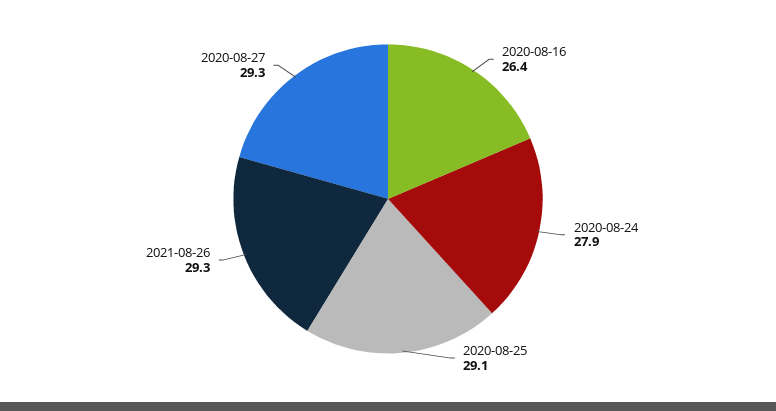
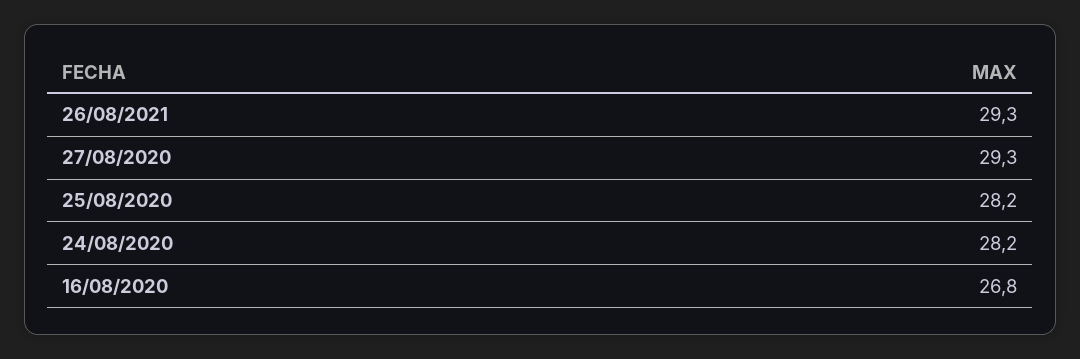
  {
-   "2020-08-16": 26.4,
+   "2020-08-16": 26.8,
-   "2020-08-24": 27.9,
+   "2020-08-24": 28.2,
-   "2020-08-25": 29.1,
+   "2020-08-25": 28.2,
    "2021-08-26": 29.3,
    "2020-08-27": 29.3
  }

